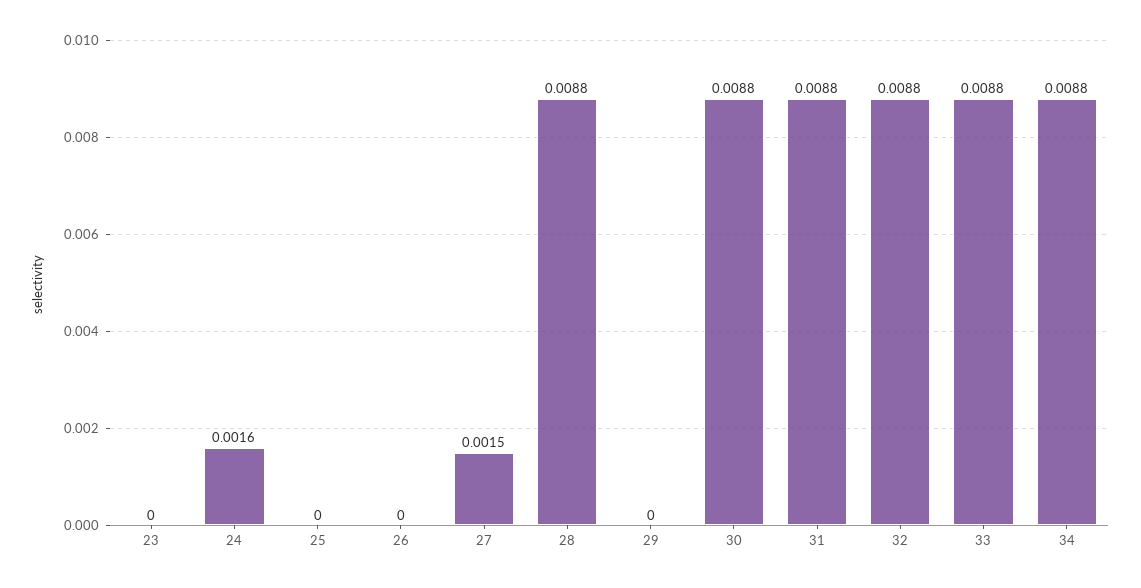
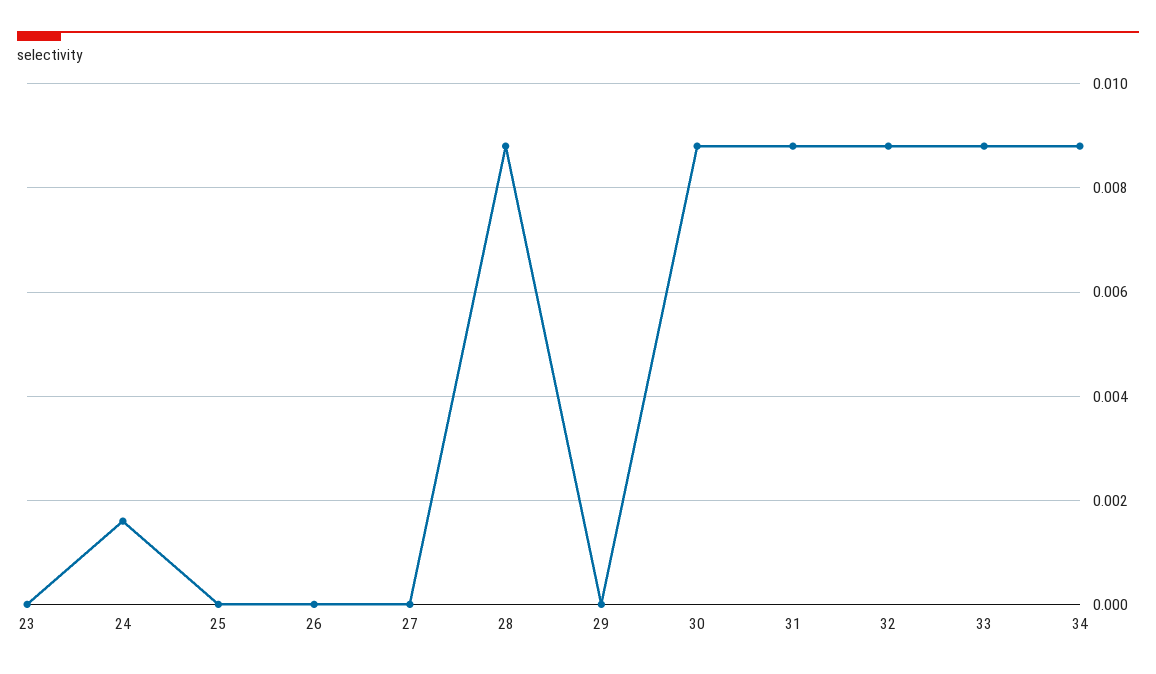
  {
    "23": 0,
    "24": 0.0016,
    "25": 0,
    "26": 0,
-   "27": 0.0015,
+   "27": 0,
    "28": 0.0088,
    "29": 0,
    "30": 0.0088,
    "31": 0.0088,
    "32": 0.0088,
    "33": 0.0088,
    "34": 0.0088
  }

